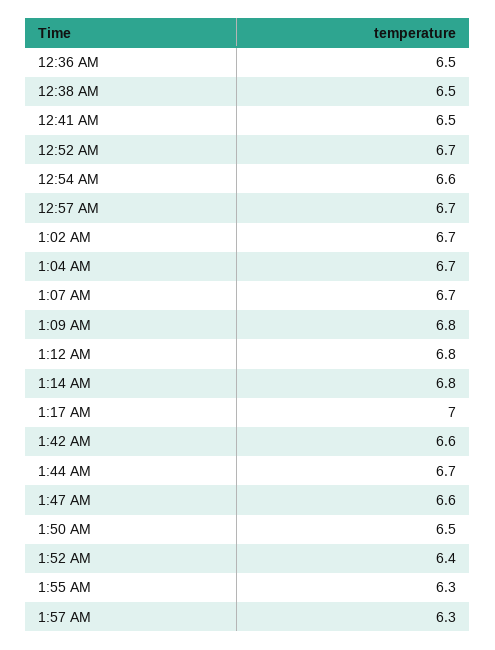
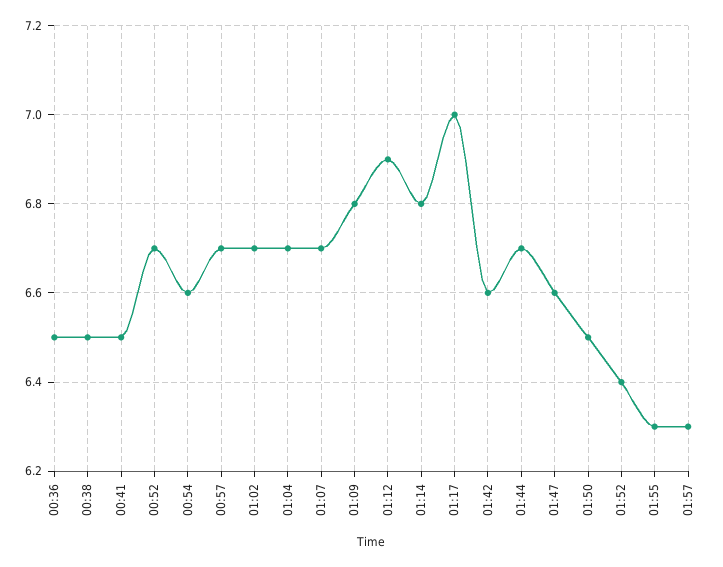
  {
    "12:36 AM": 6.5,
    "12:38 AM": 6.5,
    "12:41 AM": 6.5,
    "12:52 AM": 6.7,
    "12:54 AM": 6.6,
    "12:57 AM": 6.7,
    "1:02 AM": 6.7,
    "1:04 AM": 6.7,
    "1:07 AM": 6.7,
    "1:09 AM": 6.8,
-   "1:12 AM": 6.8,
+   "1:12 AM": 6.9,
    "1:14 AM": 6.8,
    "1:17 AM": 7,
    "1:42 AM": 6.6,
    "1:44 AM": 6.7,
    "1:47 AM": 6.6,
    "1:50 AM": 6.5,
    "1:52 AM": 6.4,
    "1:55 AM": 6.3,
    "1:57 AM": 6.3
  }

